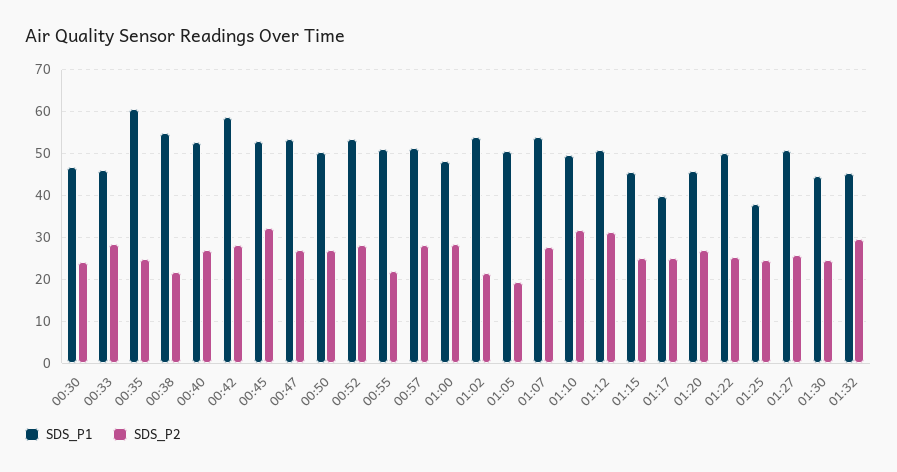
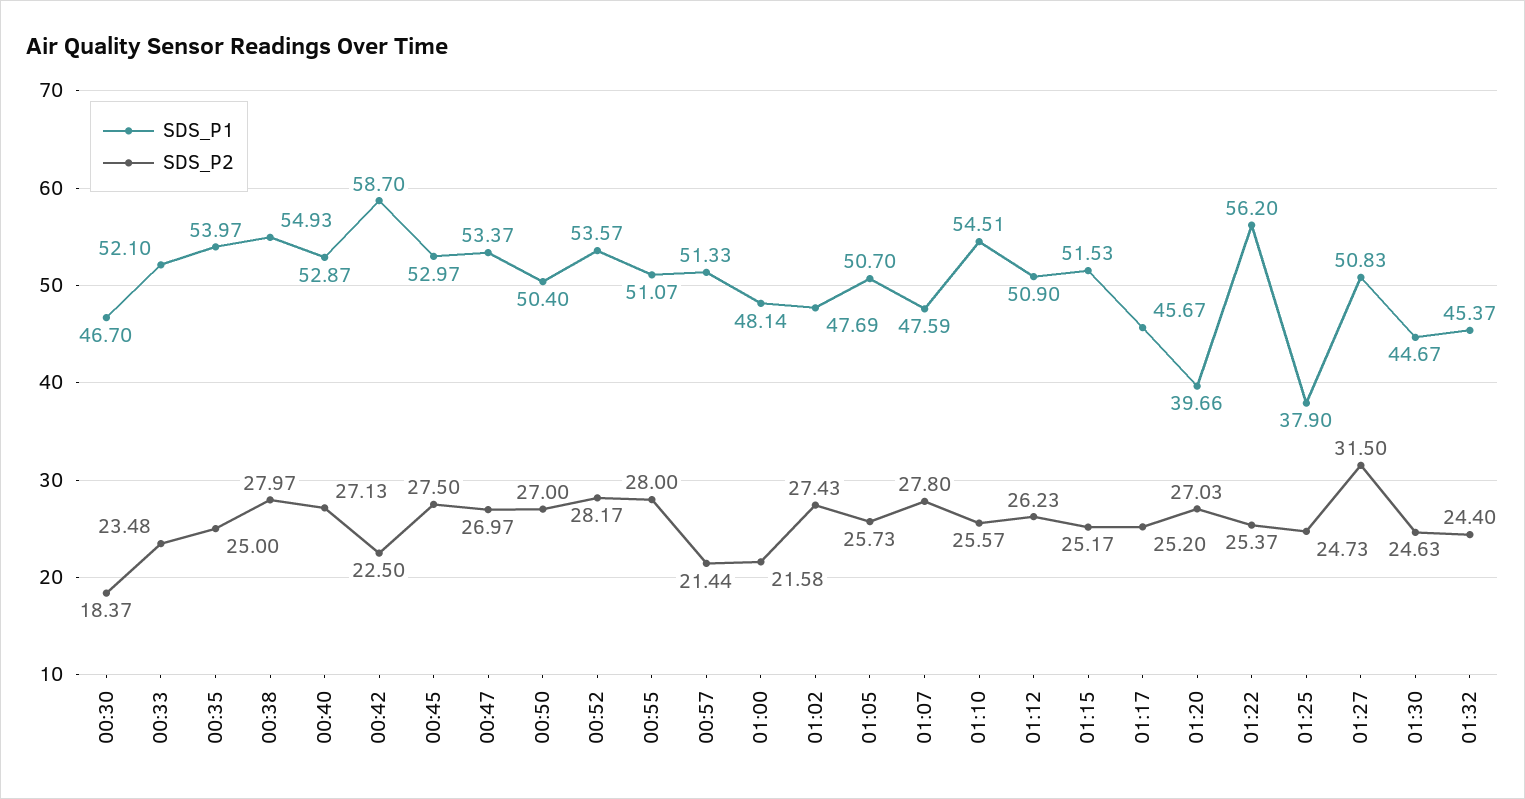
  {
    "SDS_P1": {
      "00:30": 46.7,
-     "00:33": 46,
+     "00:33": 52.1,
-     "00:35": 60,
+     "00:35": 53.97,
      "00:38": 54.93,
      "00:40": 52.87,
      "00:42": 58.7,
      "00:45": 52.97,
      "00:47": 53.37,
      "00:50": 50.4,
      "00:52": 53.57,
      "00:55": 51.07,
      "00:57": 51.33,
      "01:00": 48.14,
-     "01:02": 54,
+     "01:02": 47.69,
      "01:05": 50.7,
-     "01:07": 54,
+     "01:07": 47.59,
-     "01:10": 50,
+     "01:10": 54.51,
      "01:12": 50.9,
-     "01:15": 46,
+     "01:15": 51.53,
-     "01:17": 40,
+     "01:17": 45.67,
-     "01:20": 46,
+     "01:20": 39.66,
-     "01:22": 50,
+     "01:22": 56.2,
      "01:25": 37.9,
      "01:27": 50.83,
      "01:30": 44.67,
      "01:32": 45.37
    },
    "SDS_P2": {
-     "00:30": 24,
+     "00:30": 18.37,
-     "00:33": 28,
+     "00:33": 23.48,
      "00:35": 25,
-     "00:38": 22,
+     "00:38": 27.97,
      "00:40": 27.13,
-     "00:42": 28,
+     "00:42": 22.5,
-     "00:45": 32,
+     "00:45": 27.5,
      "00:47": 26.97,
      "00:50": 27,
      "00:52": 28.17,
-     "00:55": 22,
+     "00:55": 28,
-     "00:57": 28,
+     "00:57": 21.44,
-     "01:00": 28,
+     "01:00": 21.58,
-     "01:02": 22,
+     "01:02": 27.43,
-     "01:05": 20,
+     "01:05": 25.73,
      "01:07": 27.8,
-     "01:10": 32,
+     "01:10": 25.57,
-     "01:12": 32,
+     "01:12": 26.23,
      "01:15": 25.17,
      "01:17": 25.2,
      "01:20": 27.03,
      "01:22": 25.37,
      "01:25": 24.73,
-     "01:27": 26,
+     "01:27": 31.5,
      "01:30": 24.63,
-     "01:32": 30
+     "01:32": 24.4
    }
  }

